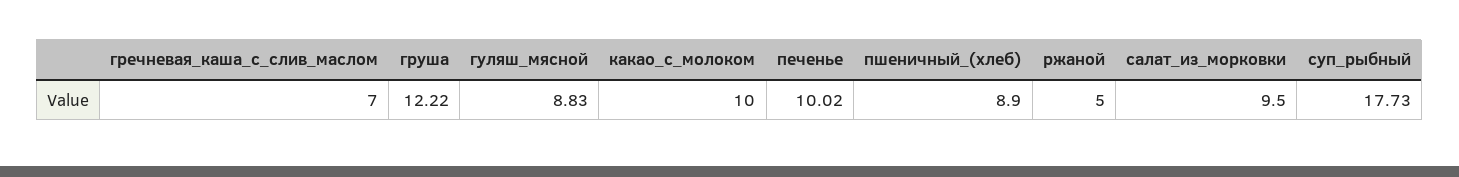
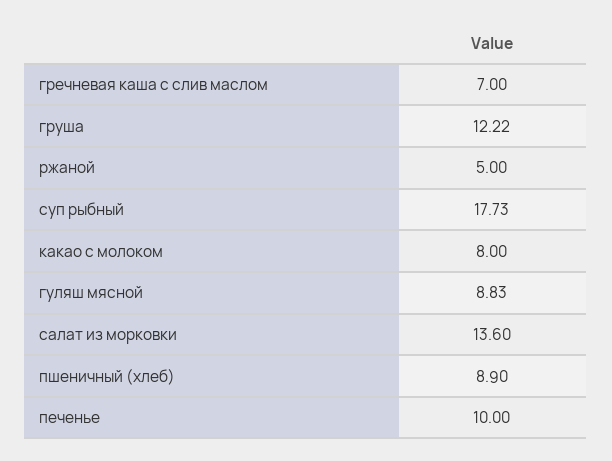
  {
    "гречневая_каша_с_слив_маслом": 7,
    "груша": 12.22,
    "гуляш_мясной": 8.83,
-   "какао_с_молоком": 10,
+   "какао_с_молоком": 8,
-   "печенье": 10.02,
+   "печенье": 10,
    "пшеничный_(хлеб)": 8.9,
    "ржаной": 5,
-   "салат_из_морковки": 9.5,
+   "салат_из_морковки": 13.6,
    "суп_рыбный": 17.73
  }

